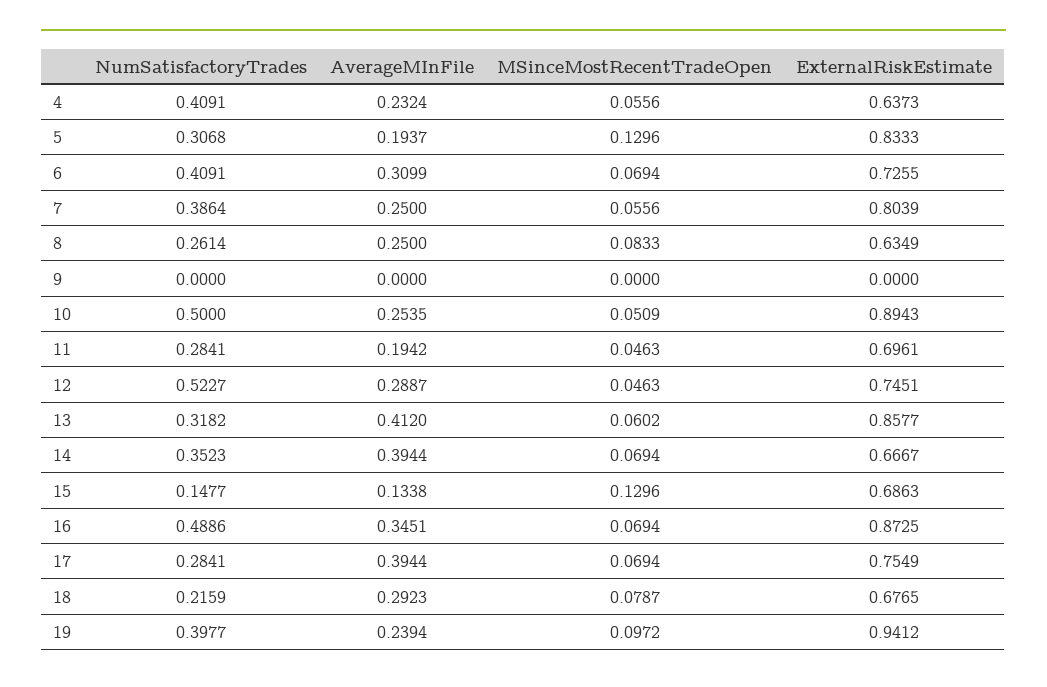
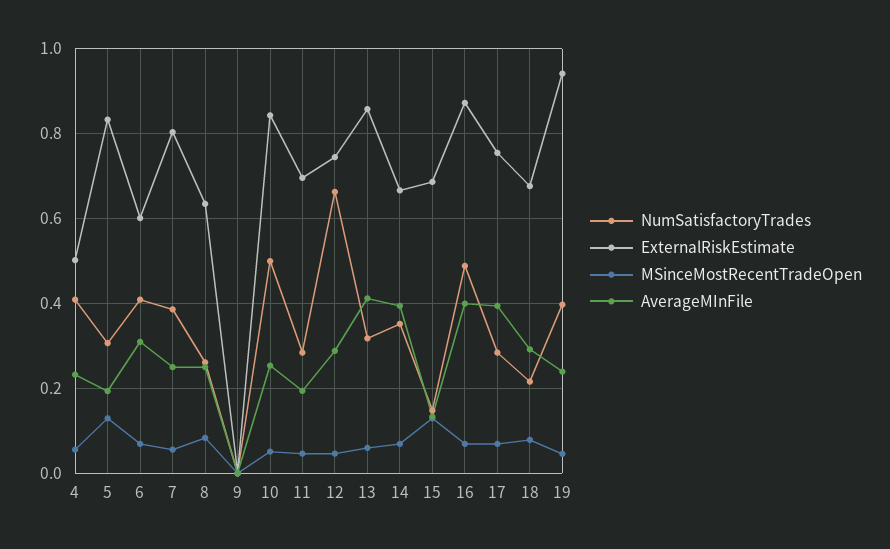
  {
    "NumSatisfactoryTrades": {
      "4": 0.4091,
      "5": 0.3068,
      "6": 0.4091,
      "7": 0.3864,
      "8": 0.2614,
      "9": 0,
      "10": 0.5,
      "11": 0.2841,
-     "12": 0.5227,
+     "12": 0.66,
      "13": 0.3182,
      "14": 0.3523,
      "15": 0.1477,
      "16": 0.4886,
      "17": 0.2841,
      "18": 0.2159,
      "19": 0.3977
    },
    "AverageMInFile": {
      "4": 0.2324,
      "5": 0.1937,
      "6": 0.3099,
      "7": 0.25,
      "8": 0.25,
      "9": 0,
      "10": 0.2535,
      "11": 0.1942,
      "12": 0.2887,
      "13": 0.412,
      "14": 0.3944,
      "15": 0.1338,
-     "16": 0.3451,
+     "16": 0.4,
      "17": 0.3944,
      "18": 0.2923,
      "19": 0.2394
    },
    "MSinceMostRecentTradeOpen": {
      "4": 0.0556,
      "5": 0.1296,
      "6": 0.0694,
      "7": 0.0556,
      "8": 0.0833,
      "9": 0,
      "10": 0.0509,
      "11": 0.0463,
      "12": 0.0463,
      "13": 0.0602,
      "14": 0.0694,
      "15": 0.1296,
      "16": 0.0694,
      "17": 0.0694,
      "18": 0.0787,
-     "19": 0.0972
+     "19": 0.04
    },
    "ExternalRiskEstimate": {
-     "4": 0.6373,
+     "4": 0.5,
      "5": 0.8333,
-     "6": 0.7255,
+     "6": 0.6,
      "7": 0.8039,
      "8": 0.6349,
      "9": 0,
-     "10": 0.8943,
+     "10": 0.84,
      "11": 0.6961,
      "12": 0.7451,
      "13": 0.8577,
      "14": 0.6667,
      "15": 0.6863,
      "16": 0.8725,
      "17": 0.7549,
      "18": 0.6765,
      "19": 0.9412
    }
  }

